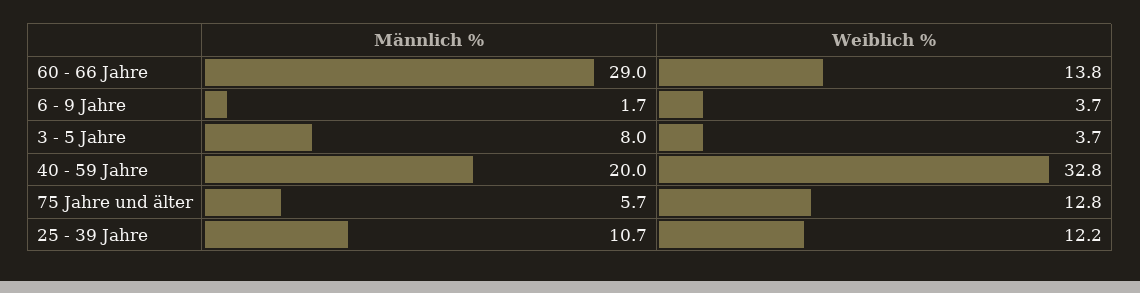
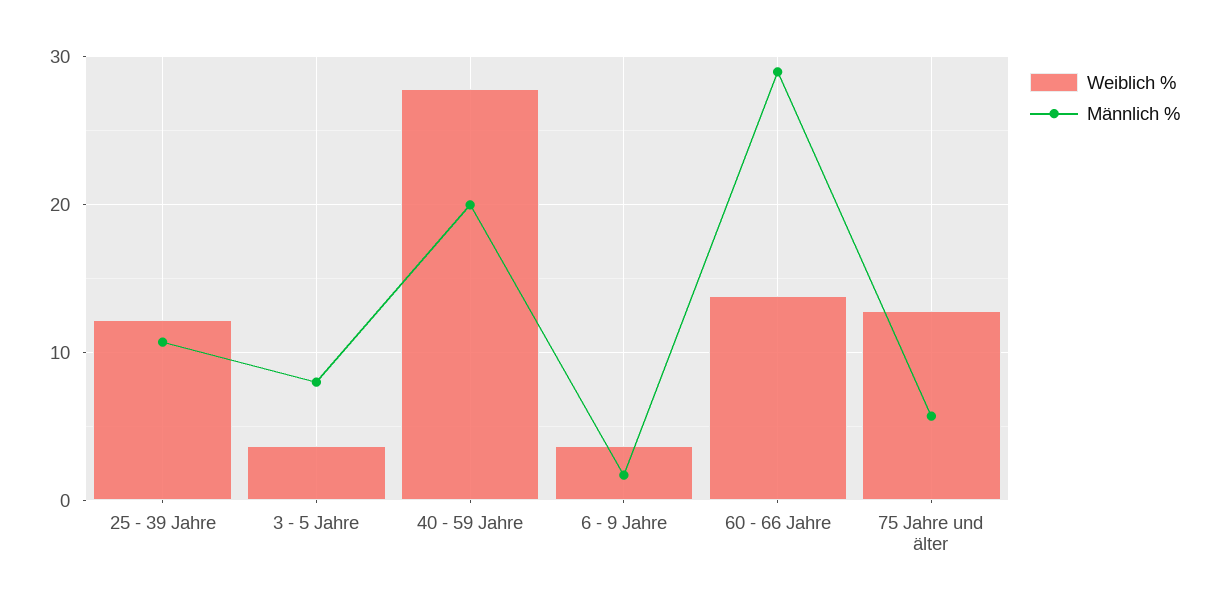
  {
    "Männlich %": {
      "60 - 66 Jahre": 29,
      "6 - 9 Jahre": 1.7,
      "3 - 5 Jahre": 8,
      "40 - 59 Jahre": 20,
      "75 Jahre und älter": 5.7,
      "25 - 39 Jahre": 10.7
    },
    "Weiblich %": {
      "60 - 66 Jahre": 13.8,
      "6 - 9 Jahre": 3.7,
      "3 - 5 Jahre": 3.7,
-     "40 - 59 Jahre": 32.8,
+     "40 - 59 Jahre": 28,
      "75 Jahre und älter": 12.8,
      "25 - 39 Jahre": 12.2
    }
  }

